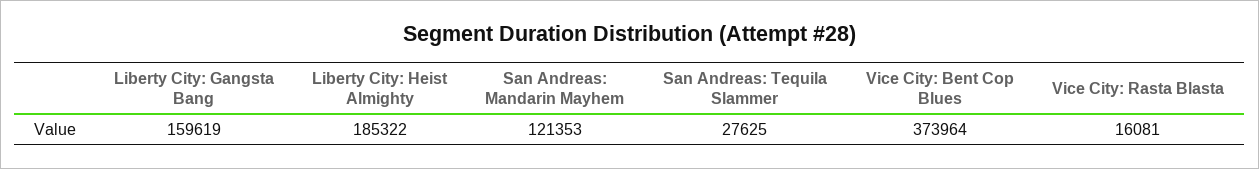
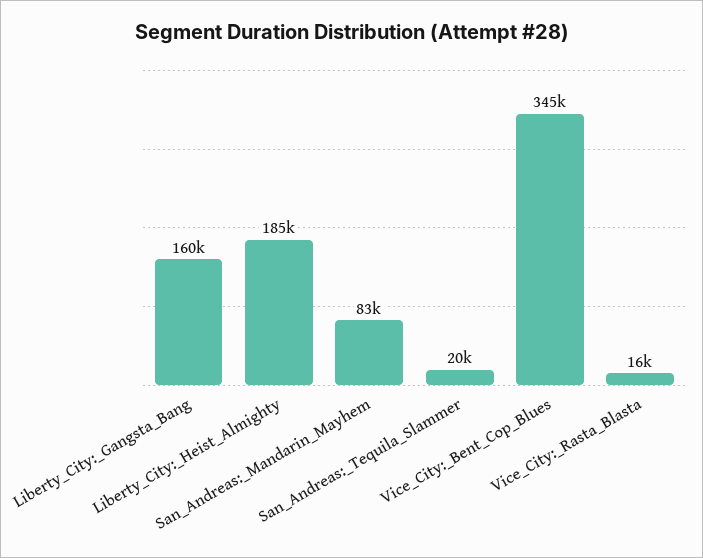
  {
    "Liberty City: Gangsta Bang": 159619,
    "Liberty City: Heist Almighty": 185322,
-   "San Andreas: Mandarin Mayhem": 121353,
+   "San Andreas: Mandarin Mayhem": 83000,
-   "San Andreas: Tequila Slammer": 27625,
+   "San Andreas: Tequila Slammer": 20000,
-   "Vice City: Bent Cop Blues": 373964,
+   "Vice City: Bent Cop Blues": 345000,
    "Vice City: Rasta Blasta": 16081
  }

